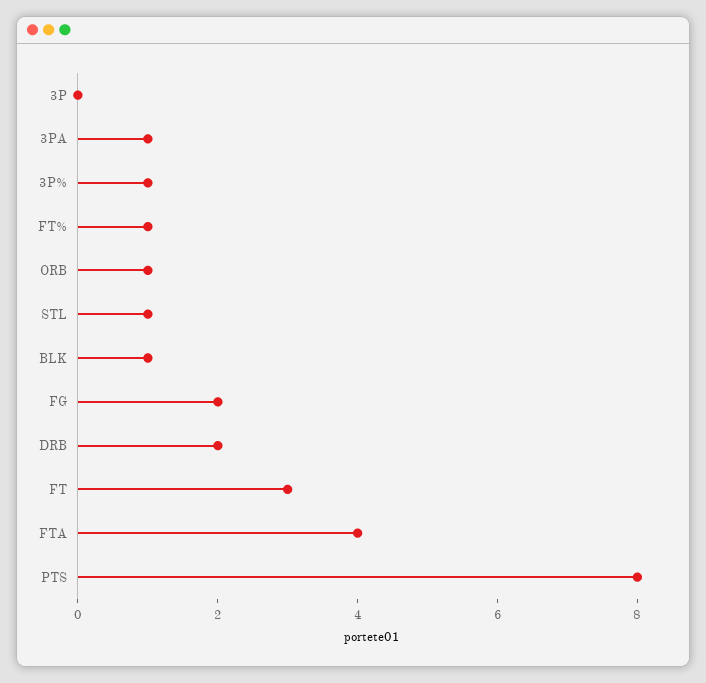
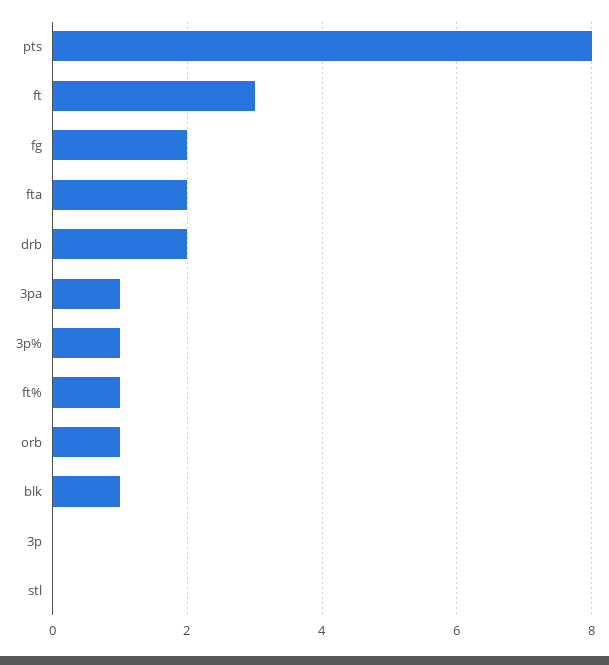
  {
    "3P": 0,
    "3PA": 1,
    "3P%": 1,
    "FT%": 1,
    "ORB": 1,
-   "STL": 1,
+   "STL": 0,
    "BLK": 1,
    "FG": 2,
    "DRB": 2,
    "FT": 3,
-   "FTA": 4,
+   "FTA": 2,
    "PTS": 8
  }

